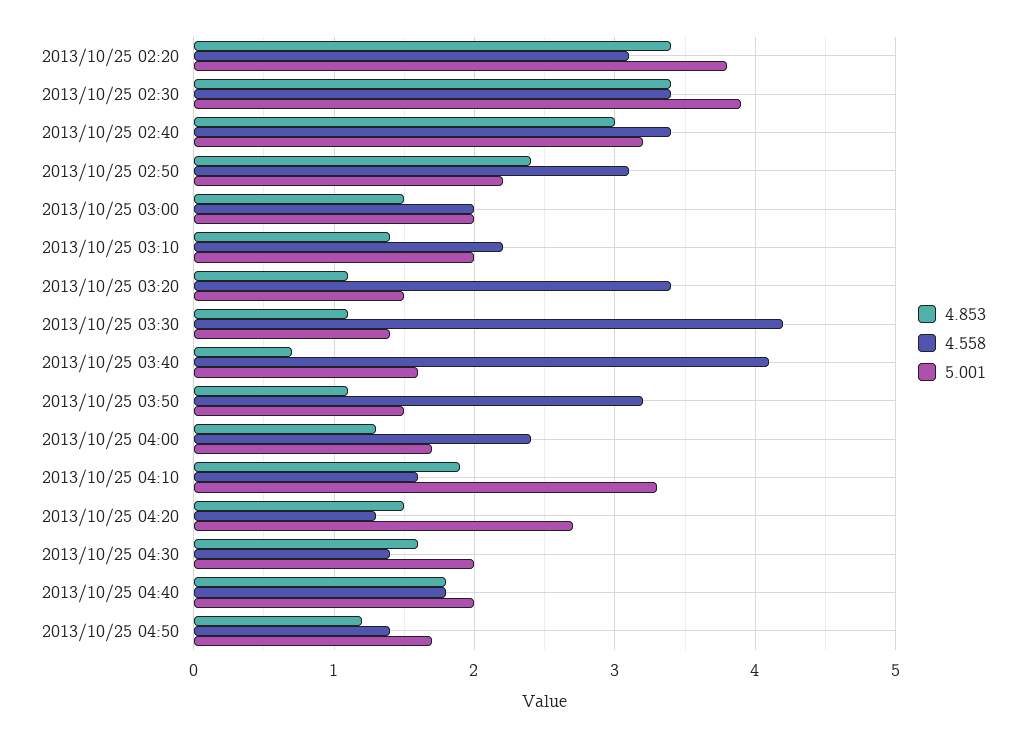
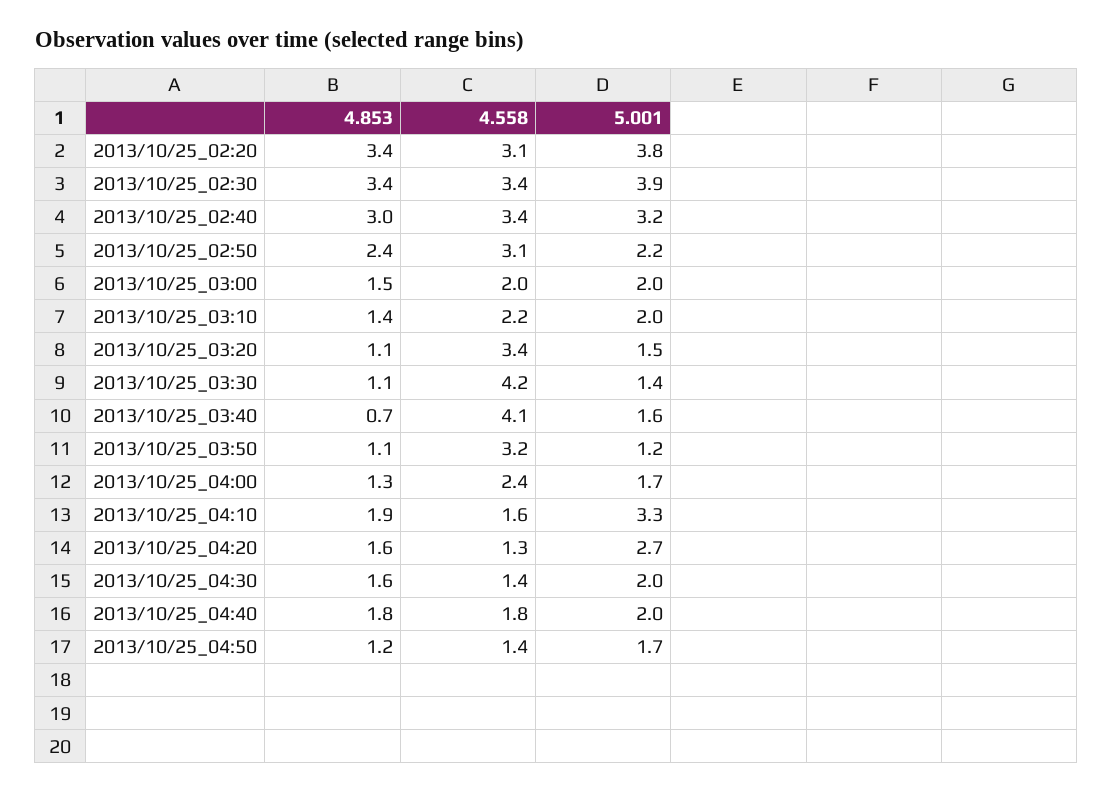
  {
    "4.853": {
      "2013/10/25 02:20": 3.4,
      "2013/10/25 02:30": 3.4,
      "2013/10/25 02:40": 3,
      "2013/10/25 02:50": 2.4,
      "2013/10/25 03:00": 1.5,
      "2013/10/25 03:10": 1.4,
      "2013/10/25 03:20": 1.1,
      "2013/10/25 03:30": 1.1,
      "2013/10/25 03:40": 0.7,
      "2013/10/25 03:50": 1.1,
      "2013/10/25 04:00": 1.3,
      "2013/10/25 04:10": 1.9,
-     "2013/10/25 04:20": 1.5,
+     "2013/10/25 04:20": 1.6,
      "2013/10/25 04:30": 1.6,
      "2013/10/25 04:40": 1.8,
      "2013/10/25 04:50": 1.2
    },
    "4.558": {
      "2013/10/25 02:20": 3.1,
      "2013/10/25 02:30": 3.4,
      "2013/10/25 02:40": 3.4,
      "2013/10/25 02:50": 3.1,
      "2013/10/25 03:00": 2,
      "2013/10/25 03:10": 2.2,
      "2013/10/25 03:20": 3.4,
      "2013/10/25 03:30": 4.2,
      "2013/10/25 03:40": 4.1,
      "2013/10/25 03:50": 3.2,
      "2013/10/25 04:00": 2.4,
      "2013/10/25 04:10": 1.6,
      "2013/10/25 04:20": 1.3,
      "2013/10/25 04:30": 1.4,
      "2013/10/25 04:40": 1.8,
      "2013/10/25 04:50": 1.4
    },
    "5.001": {
      "2013/10/25 02:20": 3.8,
      "2013/10/25 02:30": 3.9,
      "2013/10/25 02:40": 3.2,
      "2013/10/25 02:50": 2.2,
      "2013/10/25 03:00": 2,
      "2013/10/25 03:10": 2,
      "2013/10/25 03:20": 1.5,
      "2013/10/25 03:30": 1.4,
      "2013/10/25 03:40": 1.6,
-     "2013/10/25 03:50": 1.5,
+     "2013/10/25 03:50": 1.2,
      "2013/10/25 04:00": 1.7,
      "2013/10/25 04:10": 3.3,
      "2013/10/25 04:20": 2.7,
      "2013/10/25 04:30": 2,
      "2013/10/25 04:40": 2,
      "2013/10/25 04:50": 1.7
    }
  }

